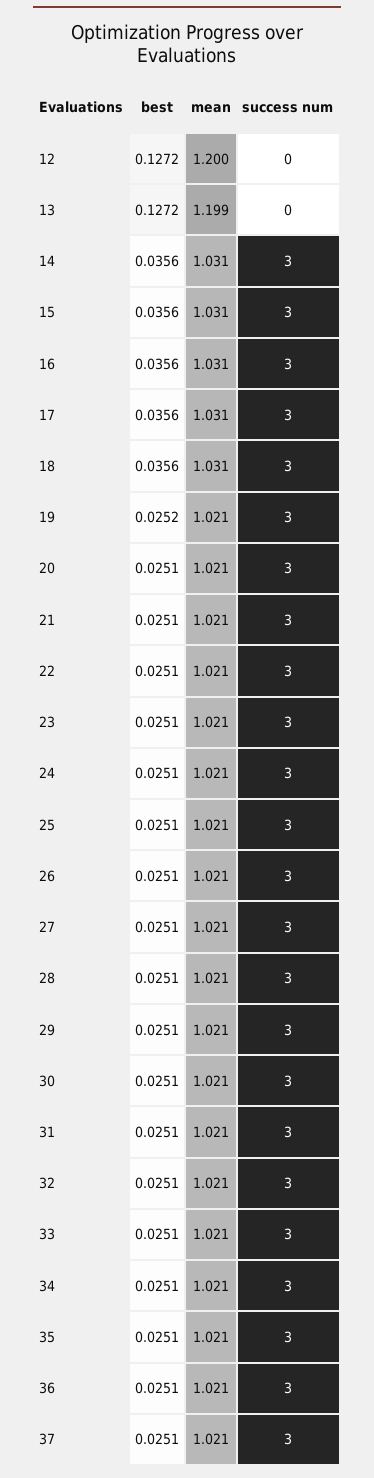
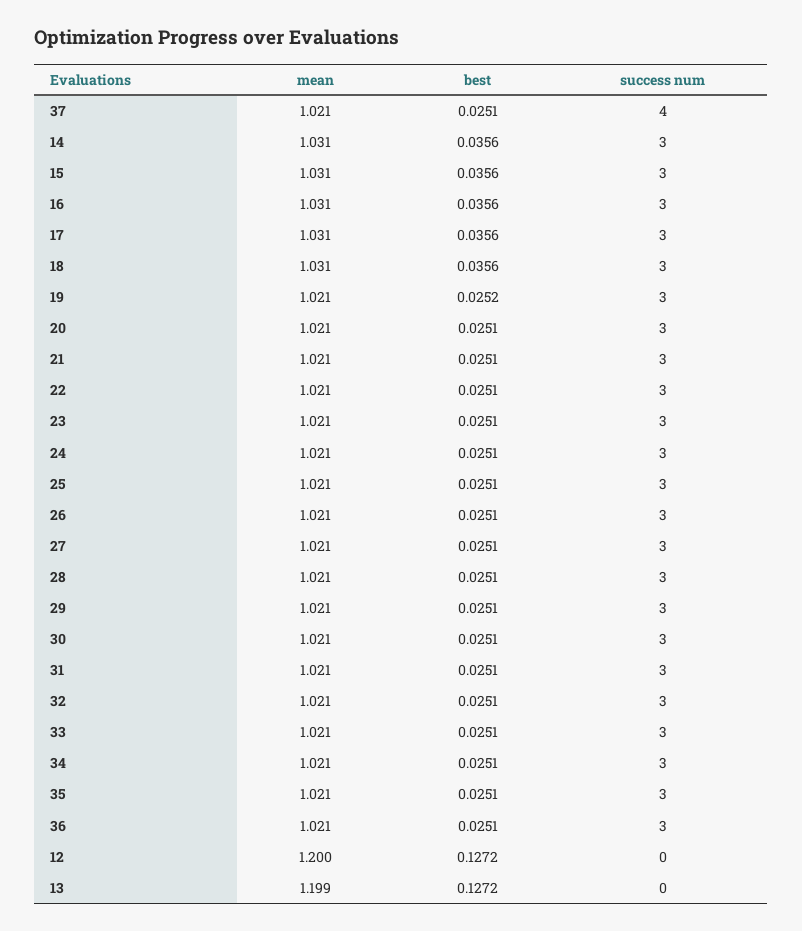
  {
    "best": {
      "12": 0.1272,
      "13": 0.1272,
      "14": 0.0356,
      "15": 0.0356,
      "16": 0.0356,
      "17": 0.0356,
      "18": 0.0356,
      "19": 0.0252,
      "20": 0.0251,
      "21": 0.0251,
      "22": 0.0251,
      "23": 0.0251,
      "24": 0.0251,
      "25": 0.0251,
      "26": 0.0251,
      "27": 0.0251,
      "28": 0.0251,
      "29": 0.0251,
      "30": 0.0251,
      "31": 0.0251,
      "32": 0.0251,
      "33": 0.0251,
      "34": 0.0251,
      "35": 0.0251,
      "36": 0.0251,
      "37": 0.0251
    },
    "mean": {
      "12": 1.2,
      "13": 1.199,
      "14": 1.031,
      "15": 1.031,
      "16": 1.031,
      "17": 1.031,
      "18": 1.031,
      "19": 1.021,
      "20": 1.021,
      "21": 1.021,
      "22": 1.021,
      "23": 1.021,
      "24": 1.021,
      "25": 1.021,
      "26": 1.021,
      "27": 1.021,
      "28": 1.021,
      "29": 1.021,
      "30": 1.021,
      "31": 1.021,
      "32": 1.021,
      "33": 1.021,
      "34": 1.021,
      "35": 1.021,
      "36": 1.021,
      "37": 1.021
    },
    "success num": {
      "12": 0,
      "13": 0,
      "14": 3,
      "15": 3,
      "16": 3,
      "17": 3,
      "18": 3,
      "19": 3,
      "20": 3,
      "21": 3,
      "22": 3,
      "23": 3,
      "24": 3,
      "25": 3,
      "26": 3,
      "27": 3,
      "28": 3,
      "29": 3,
      "30": 3,
      "31": 3,
      "32": 3,
      "33": 3,
      "34": 3,
      "35": 3,
      "36": 3,
-     "37": 3
+     "37": 4
    }
  }

